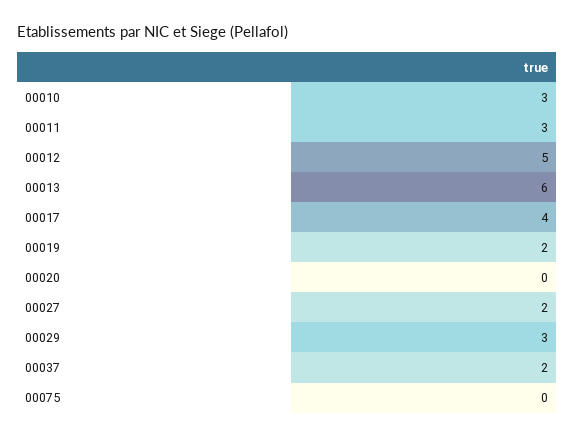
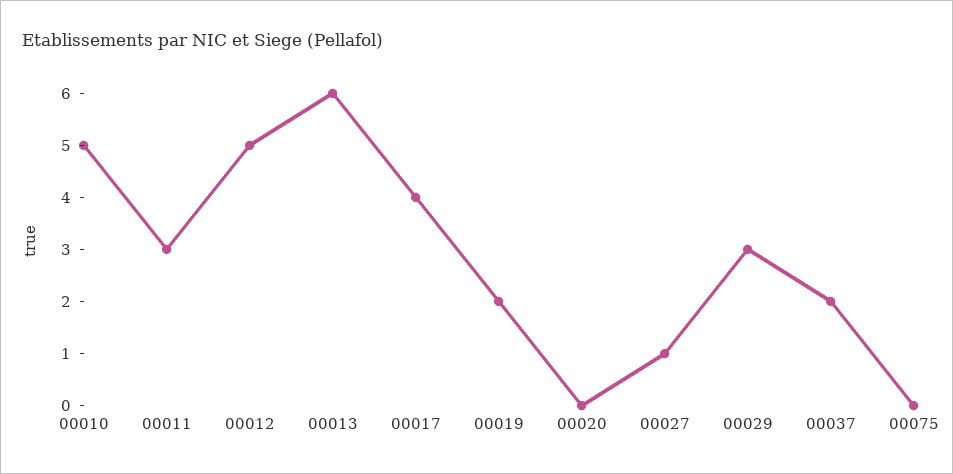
  {
-   "00010": 3,
+   "00010": 5,
    "00011": 3,
    "00012": 5,
    "00013": 6,
    "00017": 4,
    "00019": 2,
    "00020": 0,
-   "00027": 2,
+   "00027": 1,
    "00029": 3,
    "00037": 2,
    "00075": 0
  }

